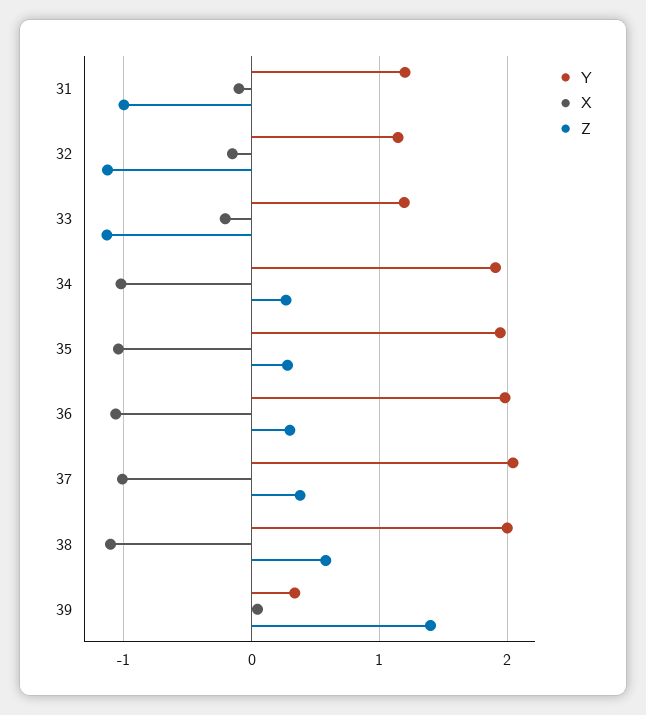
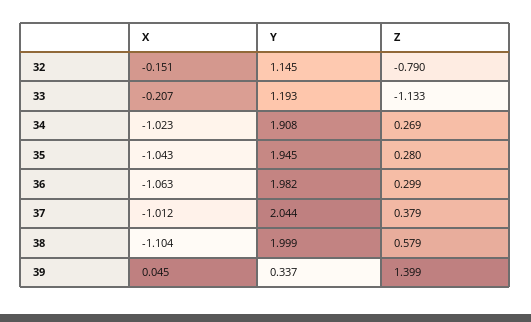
  {
    "Y": {
-     "31": 1.2,
      "32": 1.145,
      "33": 1.193,
      "34": 1.908,
      "35": 1.945,
      "36": 1.982,
      "37": 2.044,
      "38": 1.999,
      "39": 0.337
    },
    "X": {
-     "31": -0.1,
      "32": -0.151,
      "33": -0.207,
      "34": -1.023,
      "35": -1.043,
      "36": -1.063,
      "37": -1.012,
      "38": -1.104,
      "39": 0.045
    },
    "Z": {
-     "31": -1,
-     "32": -1.1,
+     "32": -0.79,
      "33": -1.133,
      "34": 0.269,
      "35": 0.28,
      "36": 0.299,
      "37": 0.379,
      "38": 0.579,
      "39": 1.399
    }
  }

